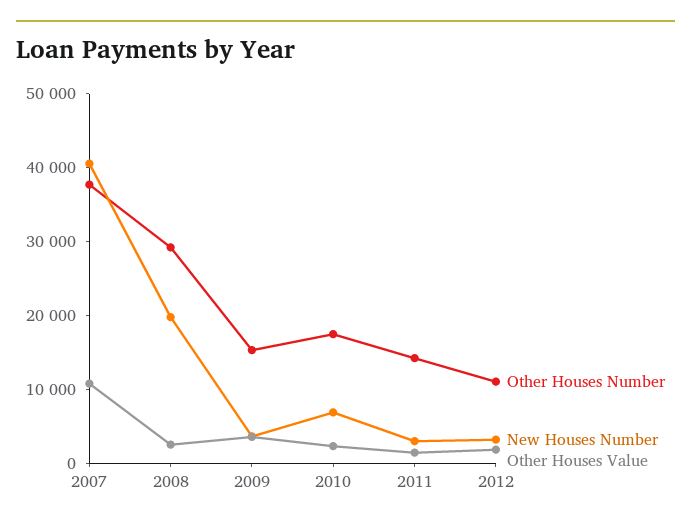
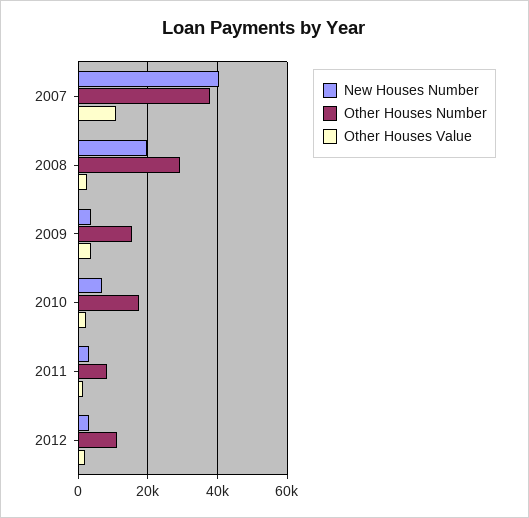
  {
    "Other Houses Number": {
      "2007": 38000,
      "2008": 30000,
      "2009": 16000,
      "2010": 18000,
-     "2011": 14000,
+     "2011": 8000,
      "2012": 12000
    },
    "New Houses Number": {
      "2007": 40000,
      "2008": 20000,
      "2009": 4000,
      "2010": 6000,
      "2011": 4000,
      "2012": 4000
    },
    "Other Houses Value": {
      "2007": 10000,
      "2008": 2000,
      "2009": 4000,
      "2010": 2000,
      "2011": 2000,
      "2012": 2000
    }
  }

